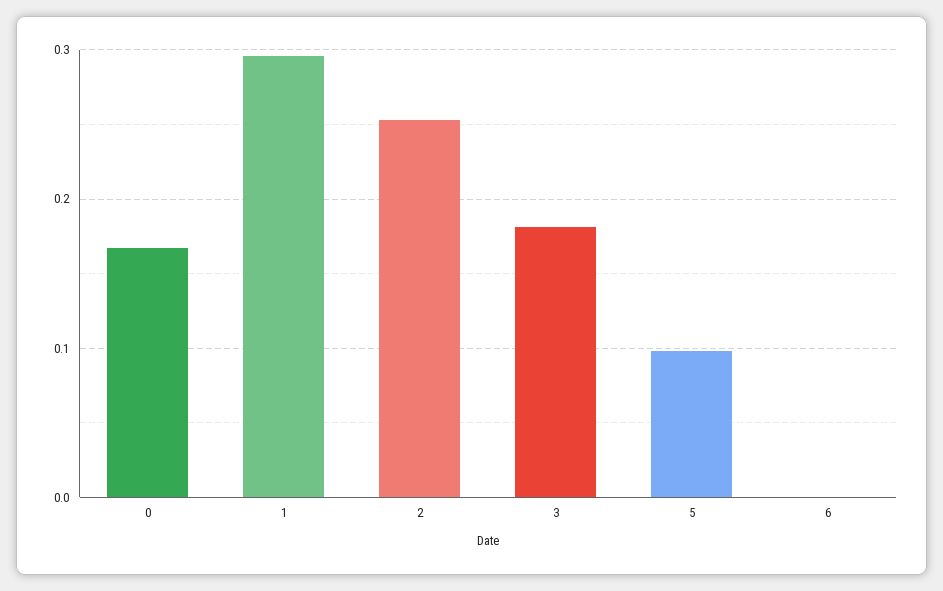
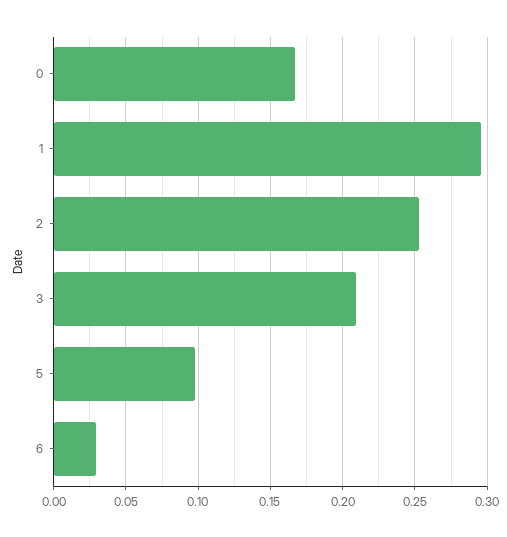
  {
    "0": 0.165,
    "1": 0.295,
    "2": 0.255,
-   "3": 0.18,
+   "3": 0.21,
    "5": 0.1,
-   "6": 0
+   "6": 0.03
  }

